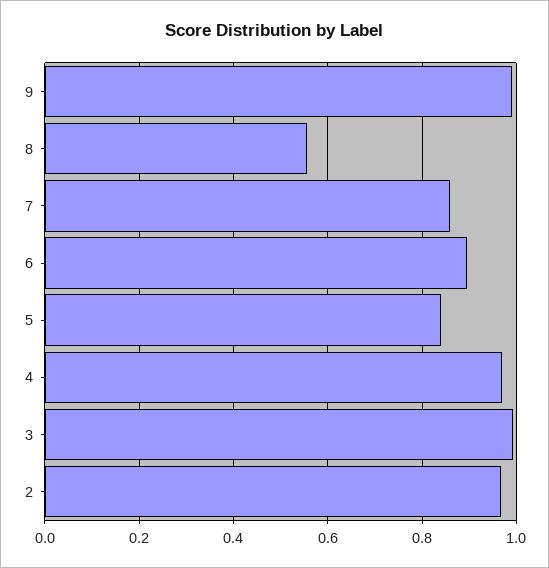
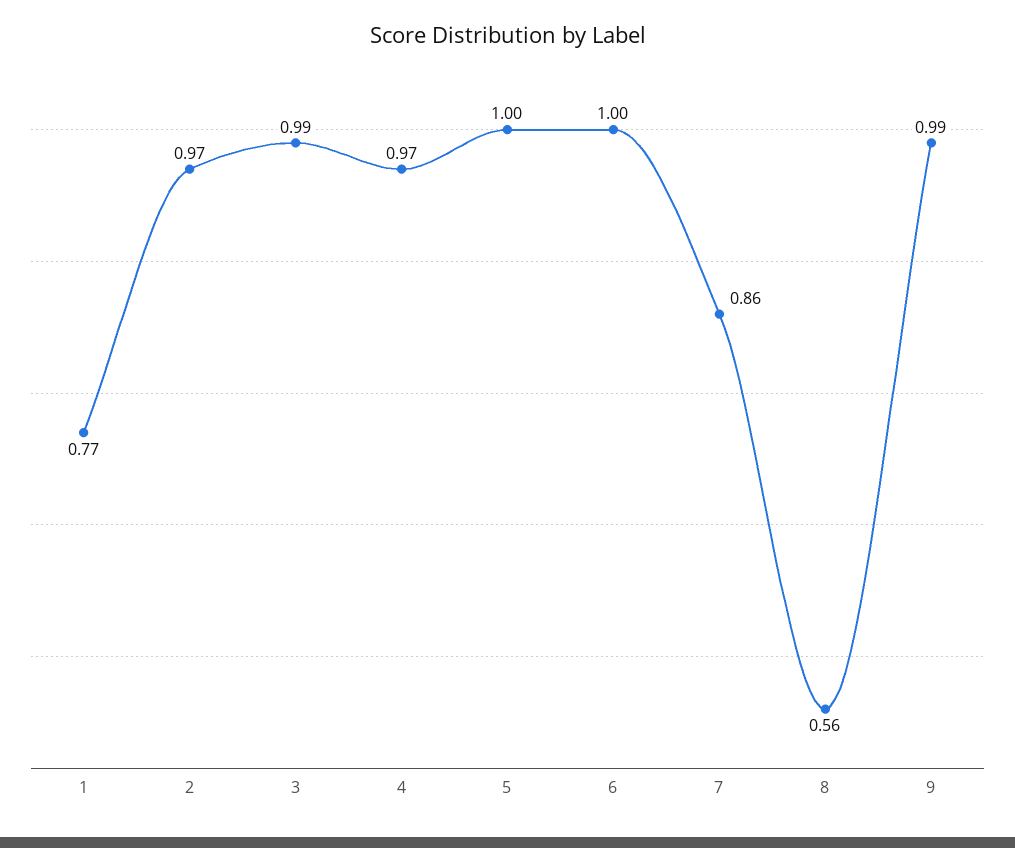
  {
    "9": 0.99,
    "8": 0.56,
    "7": 0.86,
-   "6": 0.9,
+   "6": 1,
-   "5": 0.84,
+   "5": 1,
    "4": 0.97,
    "3": 0.99,
-   "2": 0.97
+   "2": 0.97,
+   "1": 0.77
  }

